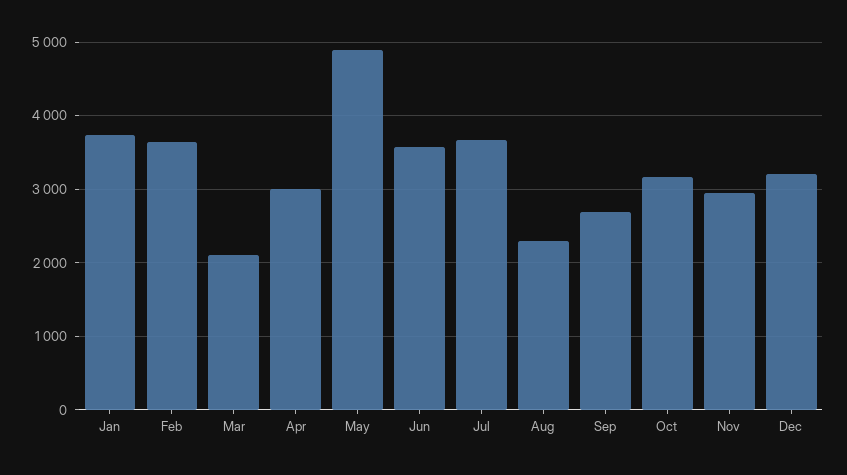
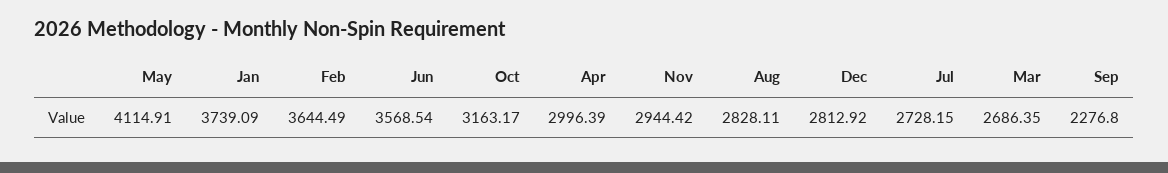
  {
    "Jan": 3739.09,
    "Feb": 3644.49,
-   "Mar": 2100,
+   "Mar": 2686.35,
    "Apr": 2996.39,
-   "May": 4900,
+   "May": 4114.91,
    "Jun": 3568.54,
-   "Jul": 3700,
+   "Jul": 2728.15,
-   "Aug": 2300,
+   "Aug": 2828.11,
-   "Sep": 2700,
+   "Sep": 2276.8,
    "Oct": 3163.17,
    "Nov": 2944.42,
-   "Dec": 3200
+   "Dec": 2812.92
  }

